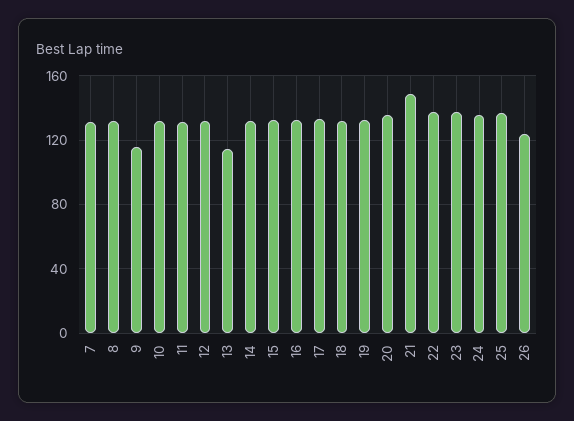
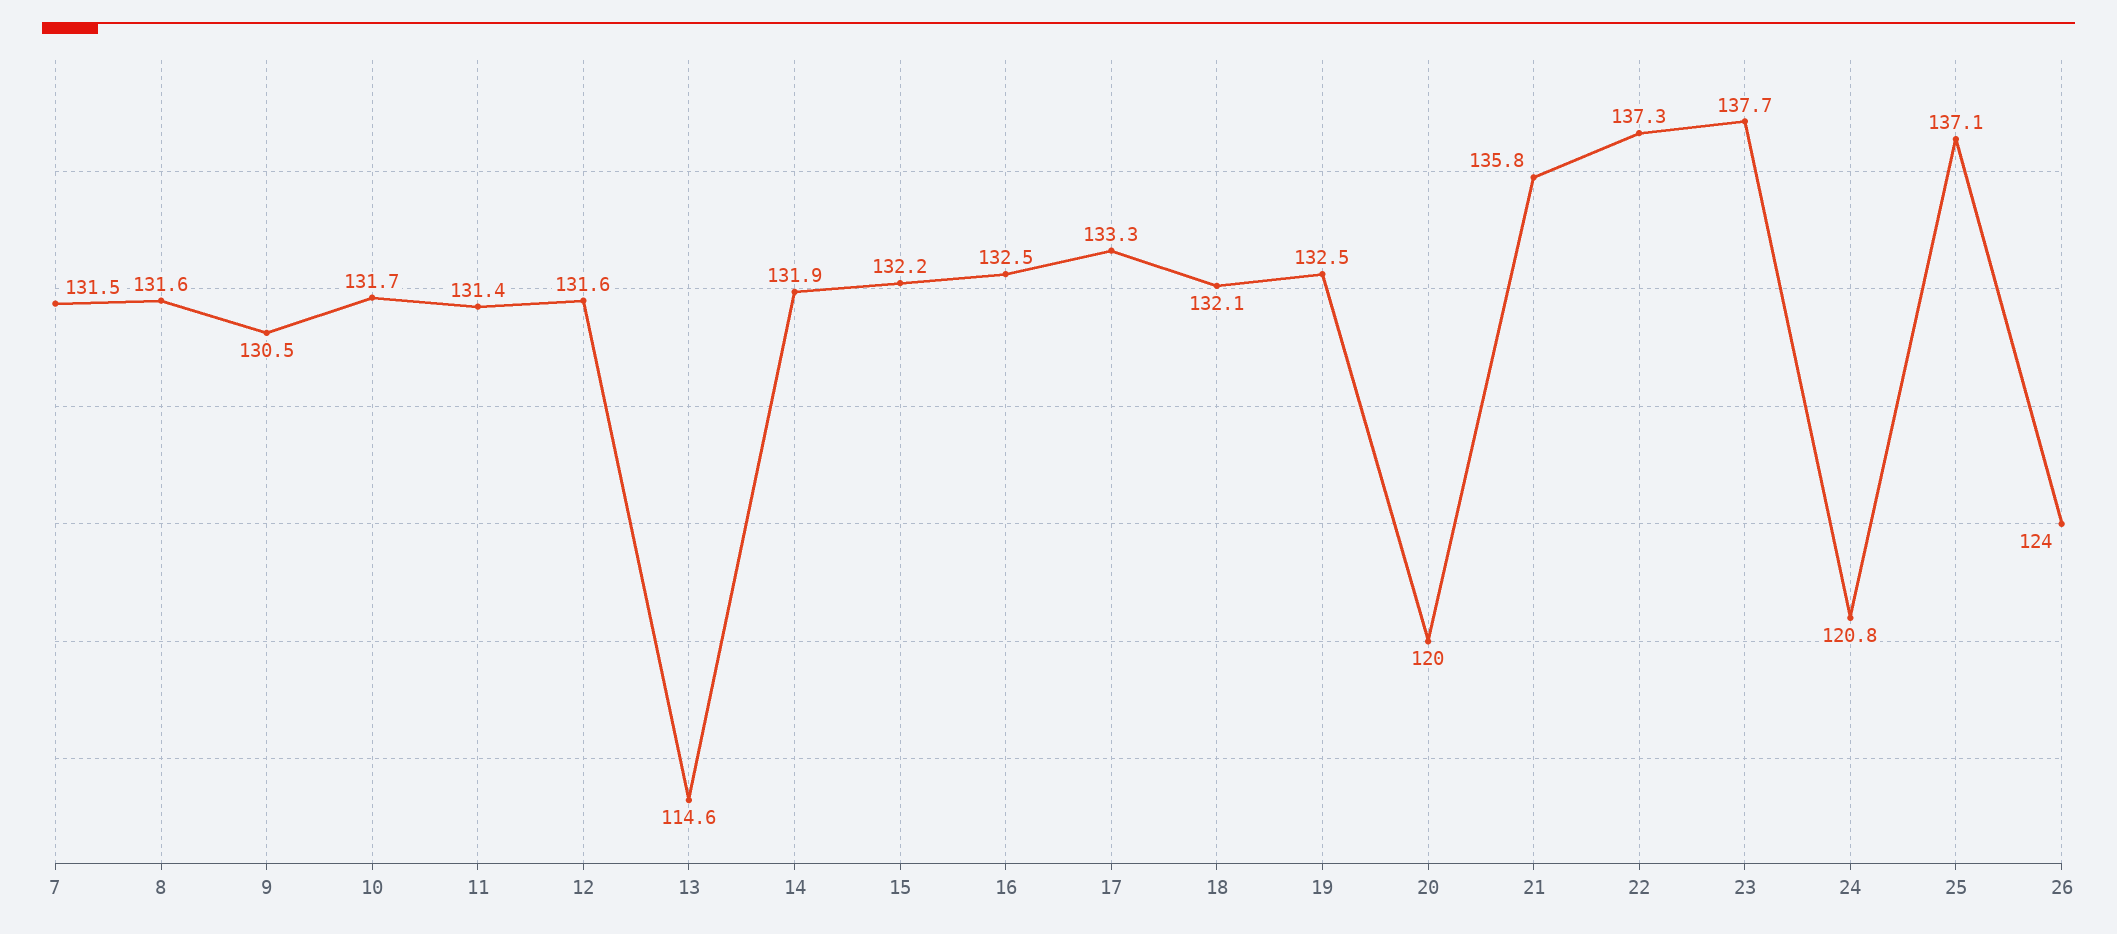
  {
    "7": 131.5,
    "8": 131.6,
-   "9": 115,
+   "9": 130.5,
    "10": 131.7,
    "11": 131.4,
    "12": 131.6,
    "13": 114.6,
    "14": 131.9,
    "15": 132.2,
    "16": 132.5,
    "17": 133.3,
    "18": 132.1,
    "19": 132.5,
-   "20": 135,
+   "20": 120,
-   "21": 150,
+   "21": 135.8,
    "22": 137.3,
    "23": 137.7,
-   "24": 135,
+   "24": 120.8,
    "25": 137.1,
    "26": 124
  }

